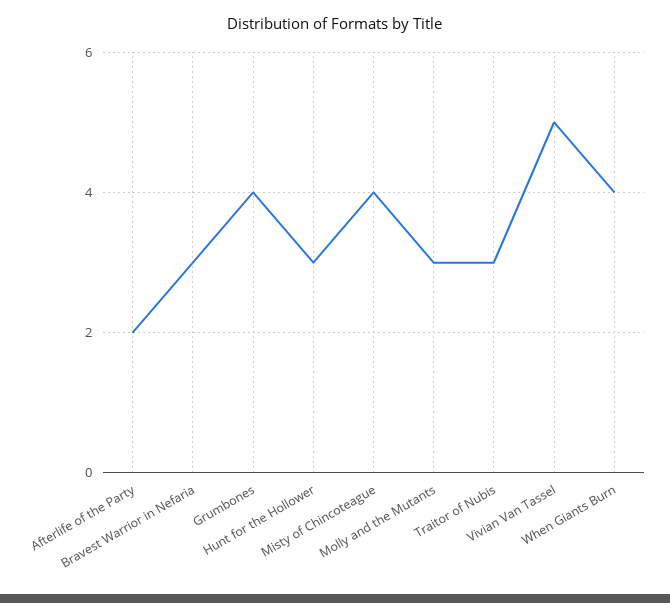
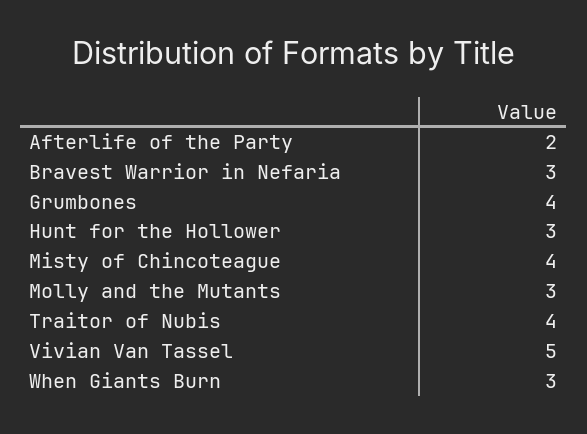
  {
    "Afterlife of the Party": 2,
    "Bravest Warrior in Nefaria": 3,
    "Grumbones": 4,
    "Hunt for the Hollower": 3,
    "Misty of Chincoteague": 4,
    "Molly and the Mutants": 3,
-   "Traitor of Nubis": 3,
+   "Traitor of Nubis": 4,
    "Vivian Van Tassel": 5,
-   "When Giants Burn": 4
+   "When Giants Burn": 3
  }

